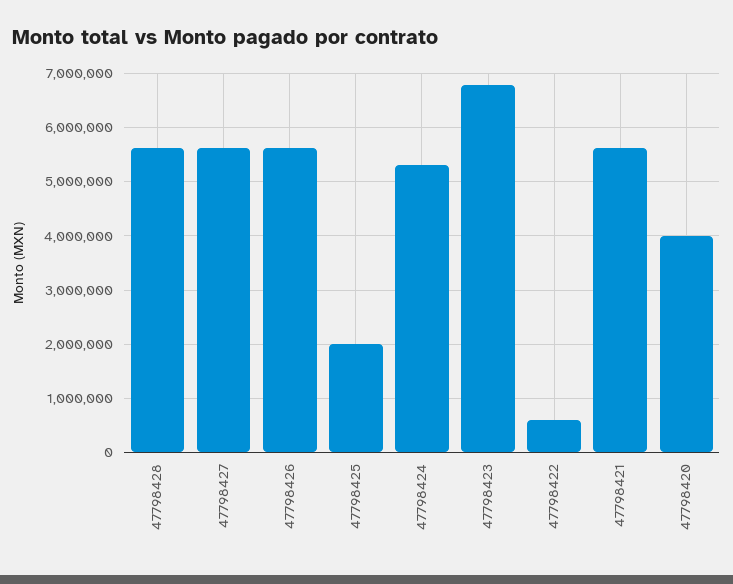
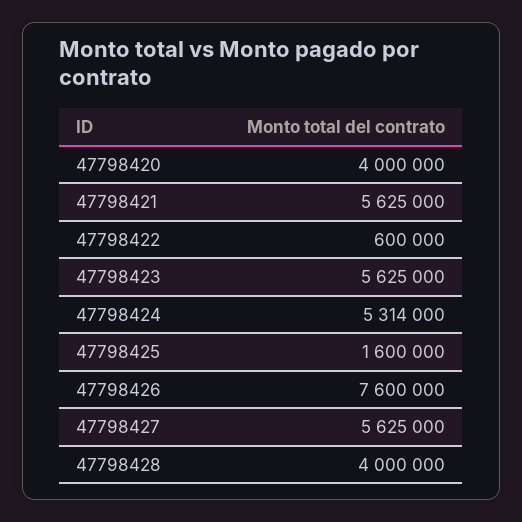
  {
-   "47798428": 5600000,
+   "47798428": 4000000,
    "47798427": 5625000,
-   "47798426": 5600000,
+   "47798426": 7600000,
-   "47798425": 2000000,
+   "47798425": 1600000,
    "47798424": 5314000,
-   "47798423": 6800000,
+   "47798423": 5625000,
    "47798422": 600000,
    "47798421": 5625000,
    "47798420": 4000000
  }

